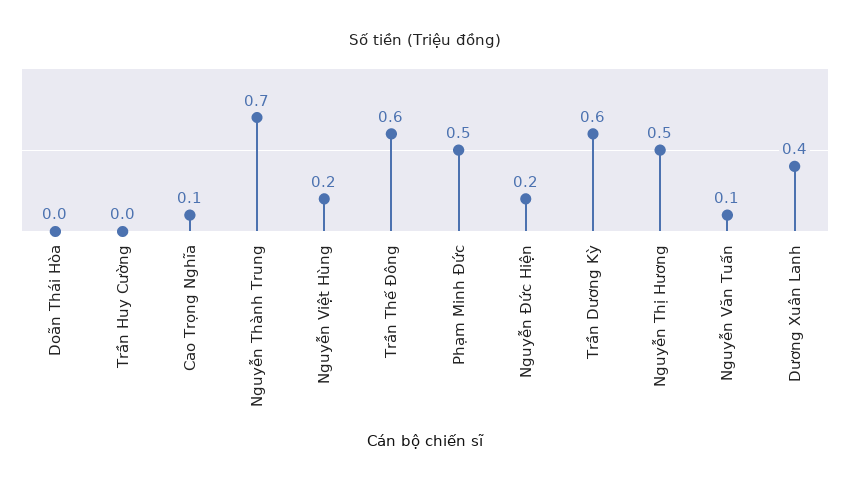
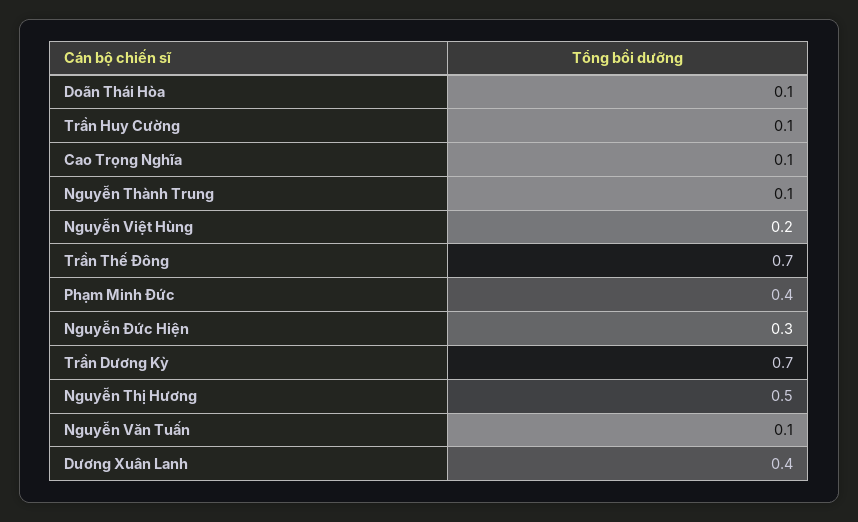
  {
-   "Doãn Thái Hòa": 0,
+   "Doãn Thái Hòa": 0.1,
-   "Trần Huy Cường": 0,
+   "Trần Huy Cường": 0.1,
    "Cao Trọng Nghĩa": 0.1,
-   "Nguyễn Thành Trung": 0.7,
+   "Nguyễn Thành Trung": 0.1,
    "Nguyễn Việt Hùng": 0.2,
-   "Trần Thế Đông": 0.6,
+   "Trần Thế Đông": 0.7,
-   "Phạm Minh Đức": 0.5,
+   "Phạm Minh Đức": 0.4,
-   "Nguyễn Đức Hiện": 0.2,
+   "Nguyễn Đức Hiện": 0.3,
-   "Trần Dương Kỳ": 0.6,
+   "Trần Dương Kỳ": 0.7,
    "Nguyễn Thị Hương": 0.5,
    "Nguyễn Văn Tuấn": 0.1,
    "Dương Xuân Lanh": 0.4
  }

